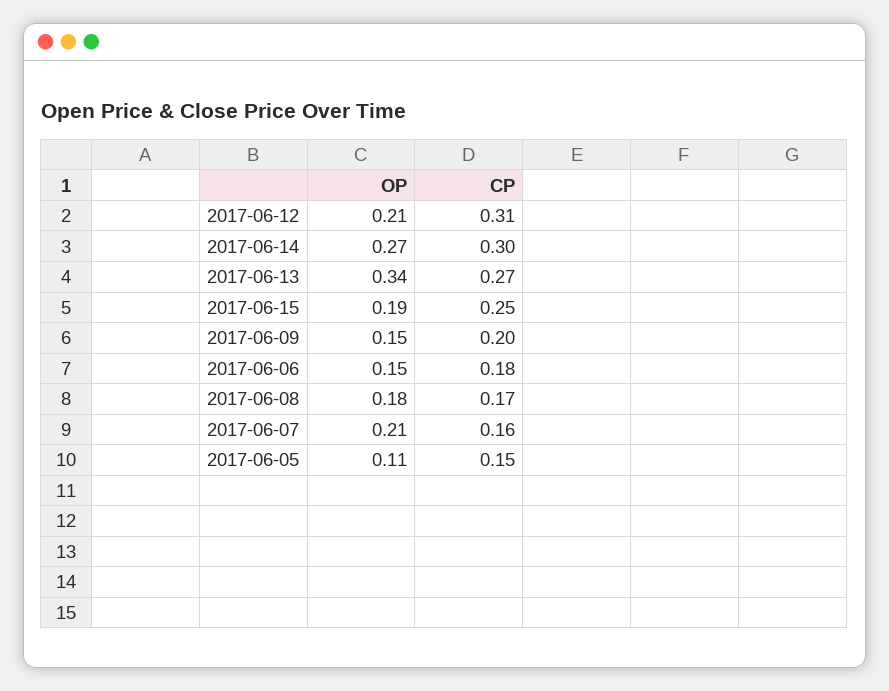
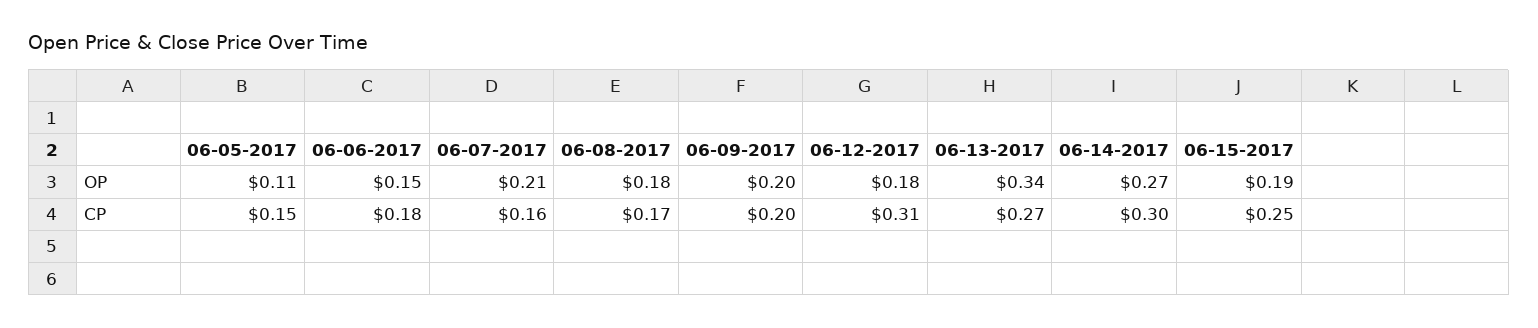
  {
    "OP": {
-     "2017-06-12": 0.21,
+     "2017-06-12": 0.18,
      "2017-06-14": 0.27,
      "2017-06-13": 0.34,
      "2017-06-15": 0.19,
-     "2017-06-09": 0.15,
+     "2017-06-09": 0.2,
      "2017-06-06": 0.15,
      "2017-06-08": 0.18,
      "2017-06-07": 0.21,
      "2017-06-05": 0.11
    },
    "CP": {
      "2017-06-12": 0.31,
      "2017-06-14": 0.3,
      "2017-06-13": 0.27,
      "2017-06-15": 0.25,
      "2017-06-09": 0.2,
      "2017-06-06": 0.18,
      "2017-06-08": 0.17,
      "2017-06-07": 0.16,
      "2017-06-05": 0.15
    }
  }

